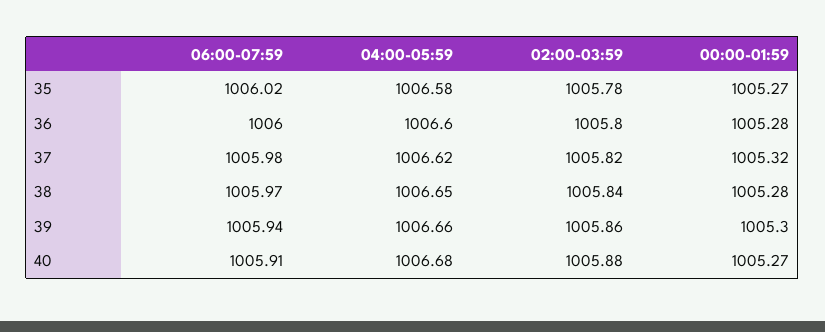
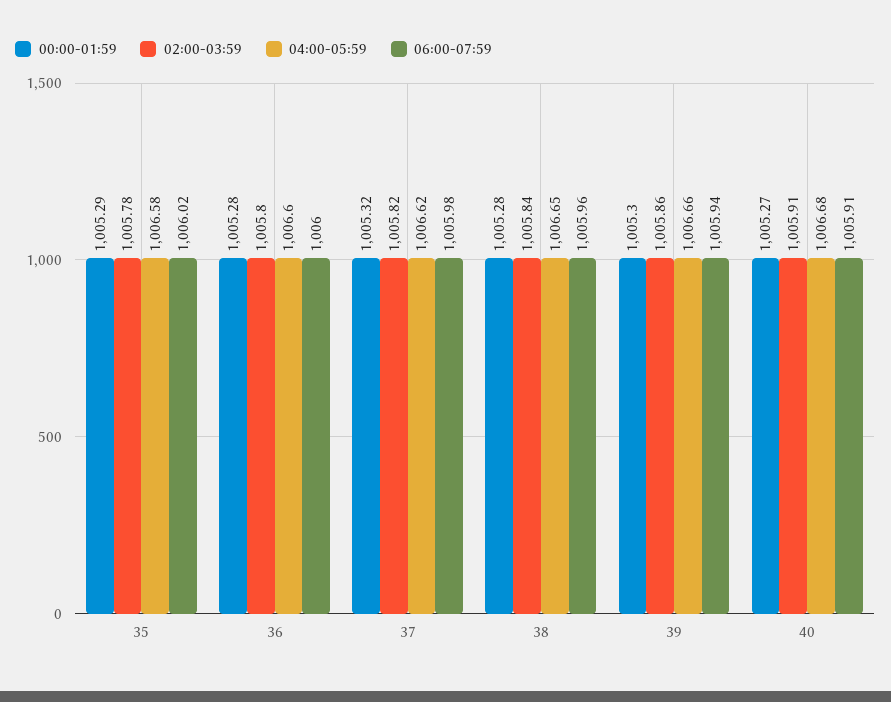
  {
    "06:00-07:59": {
      "35": 1006.02,
      "36": 1006,
      "37": 1005.98,
-     "38": 1005.97,
+     "38": 1005.96,
      "39": 1005.94,
      "40": 1005.91
    },
    "04:00-05:59": {
      "35": 1006.58,
      "36": 1006.6,
      "37": 1006.62,
      "38": 1006.65,
      "39": 1006.66,
      "40": 1006.68
    },
    "02:00-03:59": {
      "35": 1005.78,
      "36": 1005.8,
      "37": 1005.82,
      "38": 1005.84,
      "39": 1005.86,
-     "40": 1005.88
+     "40": 1005.91
    },
    "00:00-01:59": {
-     "35": 1005.27,
+     "35": 1005.29,
      "36": 1005.28,
      "37": 1005.32,
      "38": 1005.28,
      "39": 1005.3,
      "40": 1005.27
    }
  }

